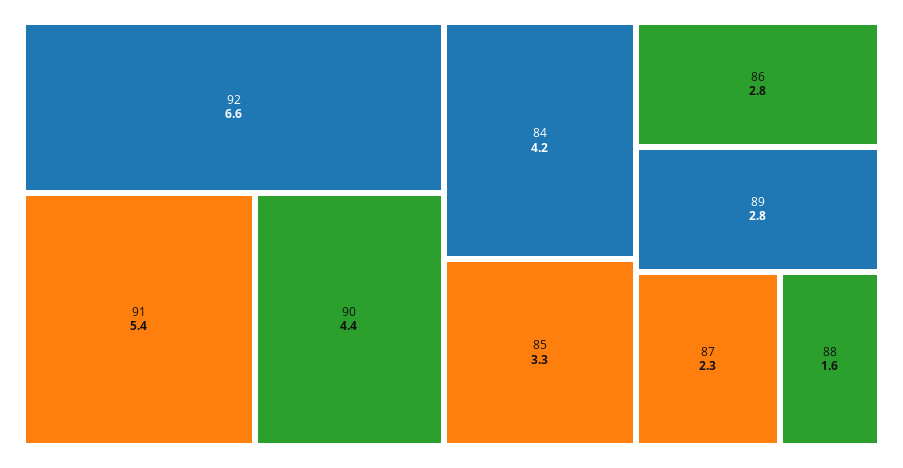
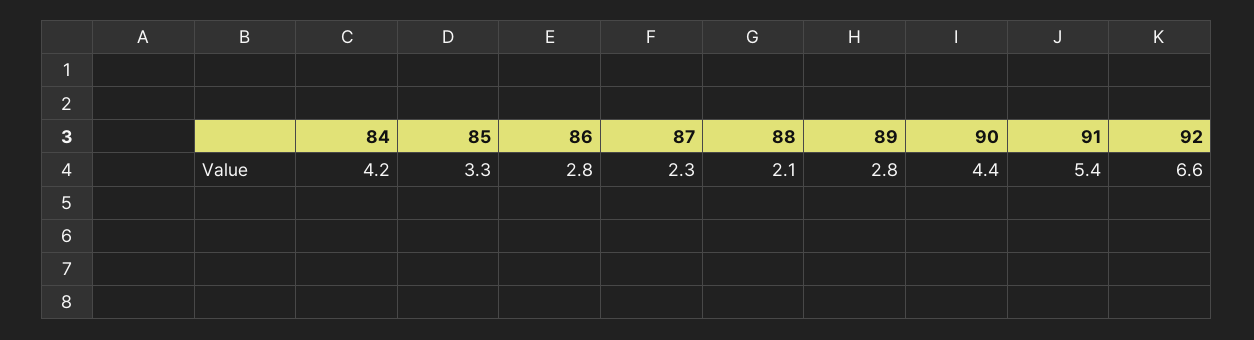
  {
    "92": 6.6,
    "91": 5.4,
    "90": 4.4,
    "84": 4.2,
    "85": 3.3,
    "86": 2.8,
    "89": 2.8,
    "87": 2.3,
-   "88": 1.6
+   "88": 2.1
  }

